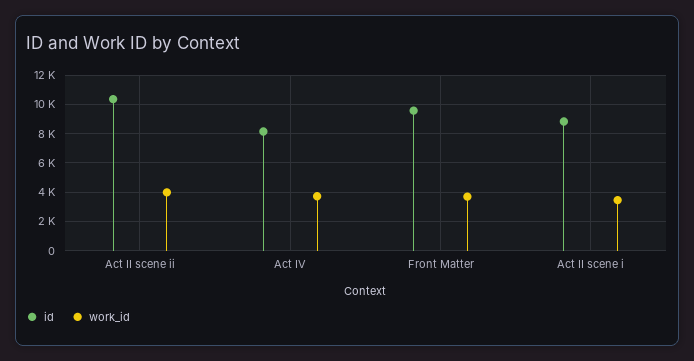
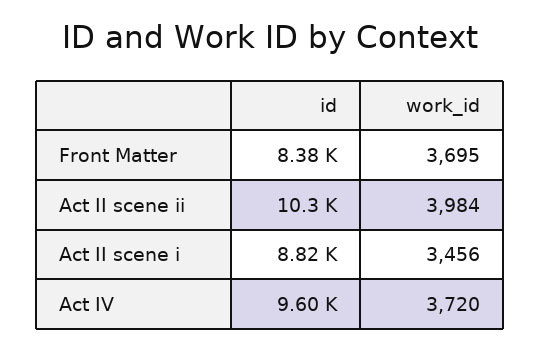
  {
    "id": {
      "Act II scene ii": 10300,
-     "Act IV": 8000,
+     "Act IV": 9600,
-     "Front Matter": 9500,
+     "Front Matter": 8380,
      "Act II scene i": 8820
    },
    "work_id": {
      "Act II scene ii": 3984,
      "Act IV": 3720,
      "Front Matter": 3695,
      "Act II scene i": 3456
    }
  }

